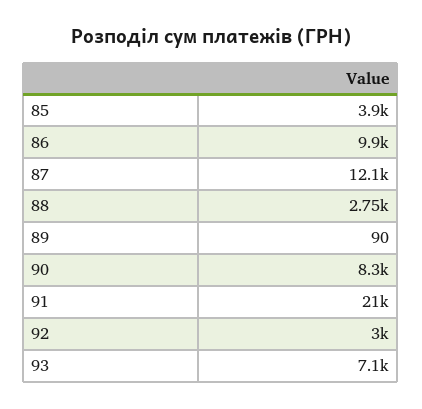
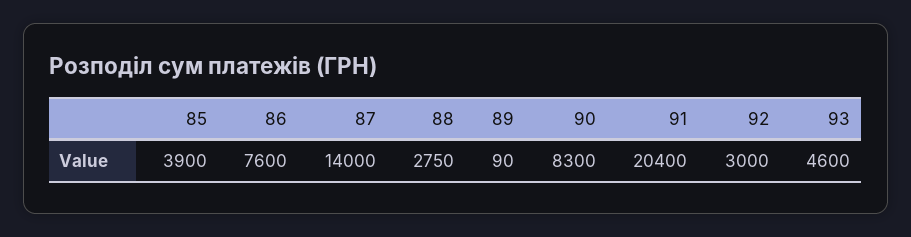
  {
    "85": 3900,
-   "86": 9900,
+   "86": 7600,
-   "87": 12100,
+   "87": 14000,
    "88": 2750,
    "89": 90,
    "90": 8300,
-   "91": 21000,
+   "91": 20400,
    "92": 3000,
-   "93": 7100
+   "93": 4600
  }

